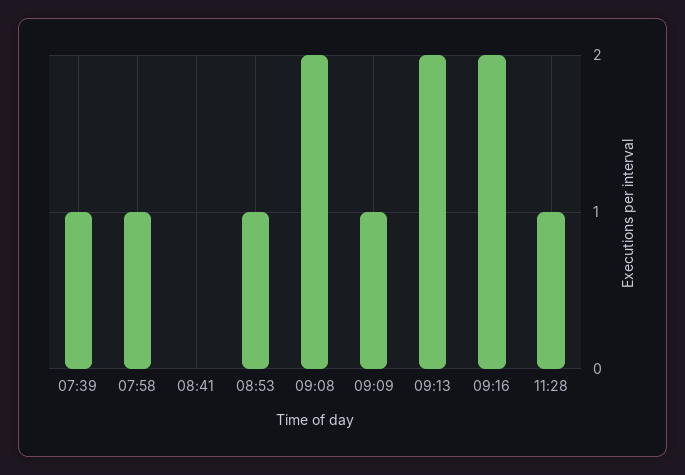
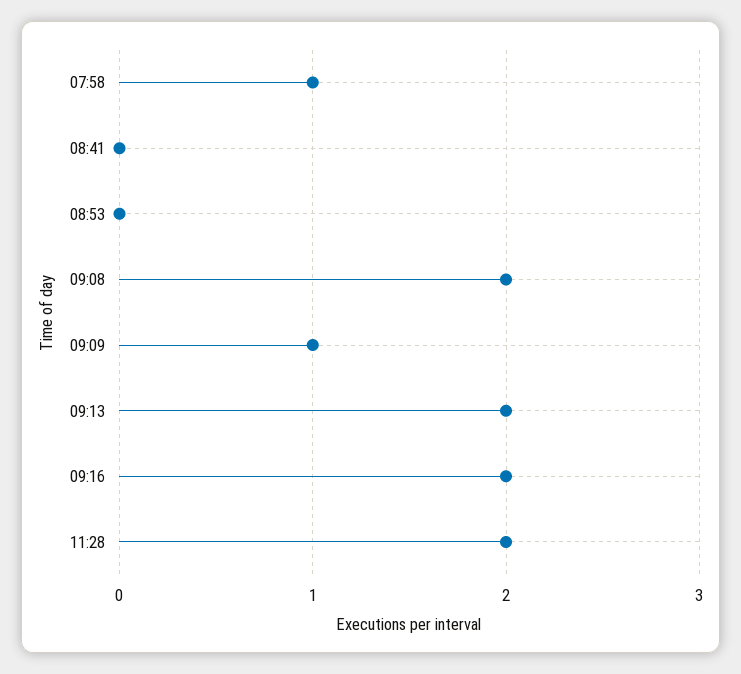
  {
-   "07:39": 1,
    "07:58": 1,
    "08:41": 0,
-   "08:53": 1,
+   "08:53": 0,
    "09:08": 2,
    "09:09": 1,
    "09:13": 2,
    "09:16": 2,
-   "11:28": 1
+   "11:28": 2
  }

